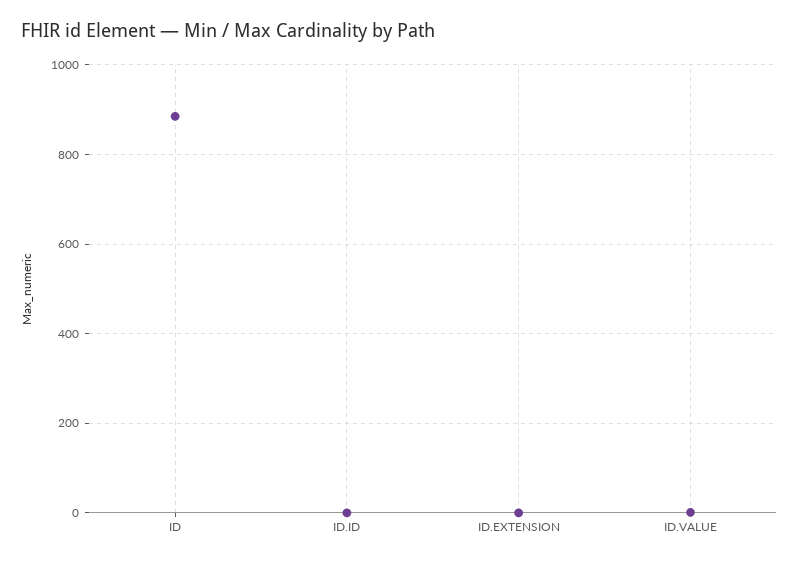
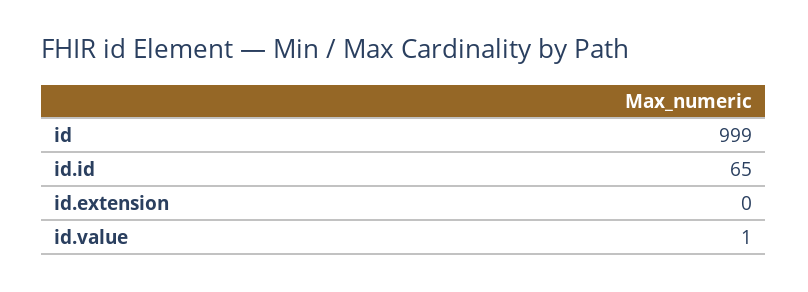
  {
-   "ID": 880,
+   "ID": 999,
-   "ID.ID": 0,
+   "ID.ID": 65,
    "ID.EXTENSION": 0,
    "ID.VALUE": 1
  }

